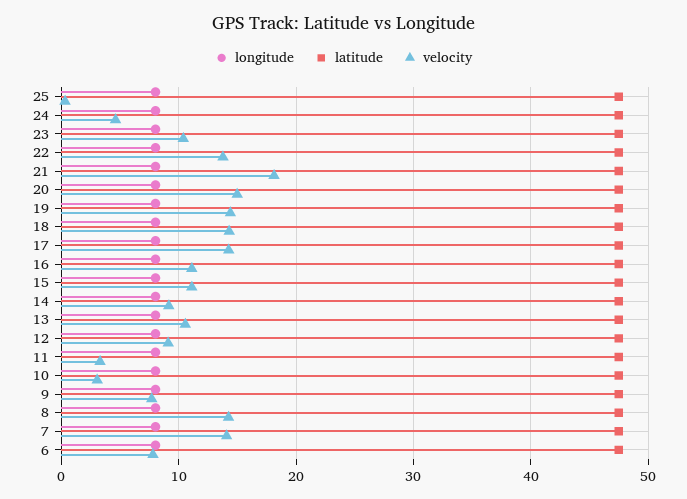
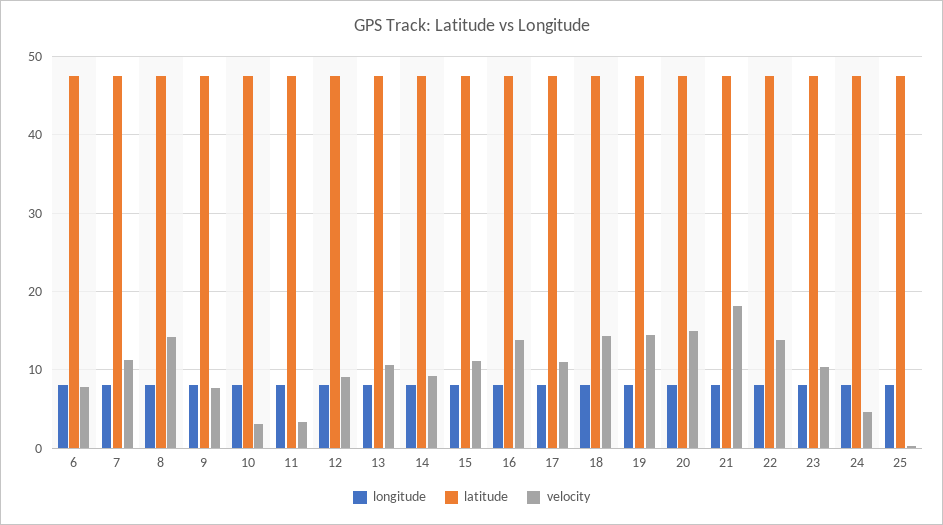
  {
    "longitude": {
      "25": 8,
      "24": 8,
      "23": 8,
      "22": 8,
      "21": 8,
      "20": 8,
      "19": 8,
      "18": 8,
      "17": 8,
      "16": 8,
      "15": 8,
      "14": 8,
      "13": 8,
      "12": 8,
      "11": 8,
      "10": 8,
      "9": 8,
      "8": 8,
      "7": 8,
      "6": 8
    },
    "latitude": {
      "25": 48,
      "24": 48,
      "23": 48,
      "22": 48,
      "21": 48,
      "20": 48,
      "19": 48,
      "18": 48,
      "17": 48,
      "16": 48,
      "15": 48,
      "14": 48,
      "13": 48,
      "12": 48,
      "11": 48,
      "10": 48,
      "9": 48,
      "8": 48,
      "7": 48,
      "6": 48
    },
    "velocity": {
      "25": 0,
      "24": 5,
      "23": 10,
      "22": 14,
      "21": 18,
      "20": 15,
      "19": 14,
      "18": 14,
-     "17": 14,
+     "17": 11,
-     "16": 11,
+     "16": 14,
      "15": 11,
      "14": 9,
      "13": 11,
      "12": 9,
      "11": 3,
      "10": 3,
      "9": 8,
      "8": 14,
-     "7": 14,
+     "7": 11,
      "6": 8
    }
  }

